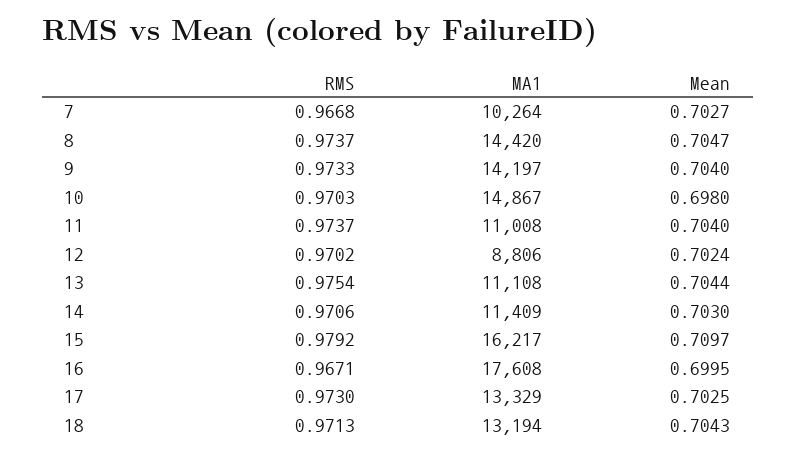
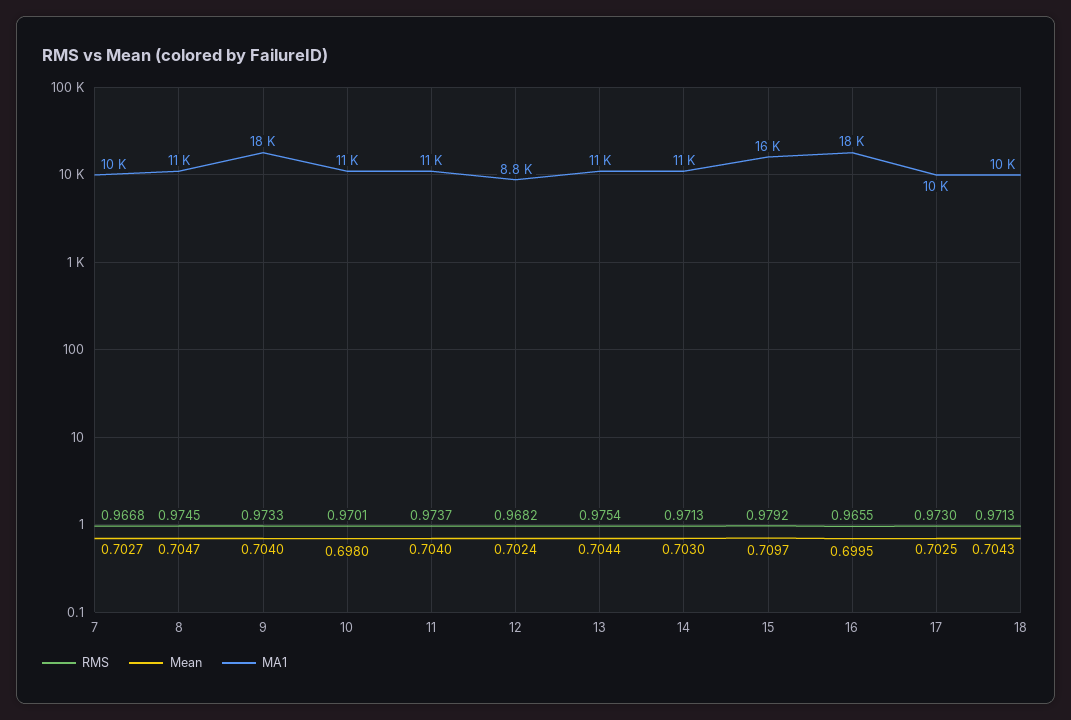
  {
    "RMS": {
      "7": 0.9668,
-     "8": 0.9737,
+     "8": 0.9745,
      "9": 0.9733,
-     "10": 0.9703,
+     "10": 0.9701,
      "11": 0.9737,
-     "12": 0.9702,
+     "12": 0.9682,
      "13": 0.9754,
-     "14": 0.9706,
+     "14": 0.9713,
      "15": 0.9792,
-     "16": 0.9671,
+     "16": 0.9655,
      "17": 0.973,
      "18": 0.9713
    },
    "MA1": {
      "7": 10264,
-     "8": 14420,
+     "8": 11000,
-     "9": 14197,
+     "9": 18000,
-     "10": 14867,
+     "10": 11000,
      "11": 11008,
      "12": 8806,
      "13": 11108,
      "14": 11409,
      "15": 16217,
      "16": 17608,
-     "17": 13329,
+     "17": 10000,
-     "18": 13194
+     "18": 10000
    },
    "Mean": {
      "7": 0.7027,
      "8": 0.7047,
      "9": 0.704,
      "10": 0.698,
      "11": 0.704,
      "12": 0.7024,
      "13": 0.7044,
      "14": 0.703,
      "15": 0.7097,
      "16": 0.6995,
      "17": 0.7025,
      "18": 0.7043
    }
  }

